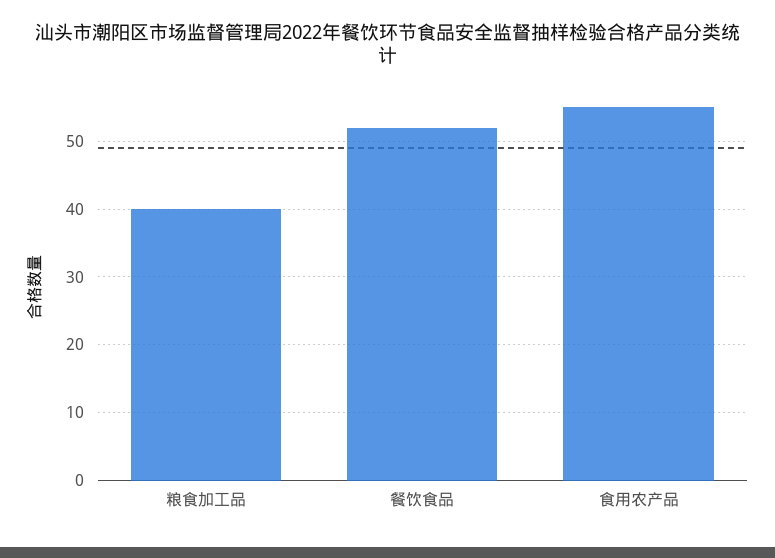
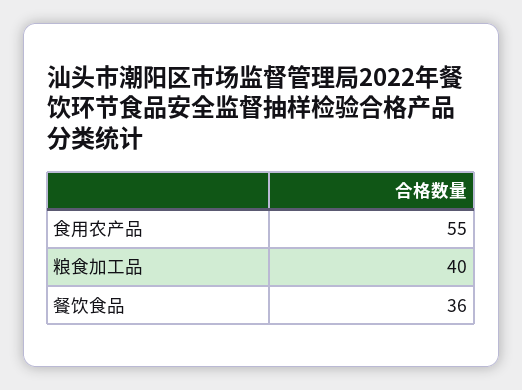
  {
    "粮食加工品": 40,
-   "餐饮食品": 52,
+   "餐饮食品": 36,
    "食用农产品": 55
  }

